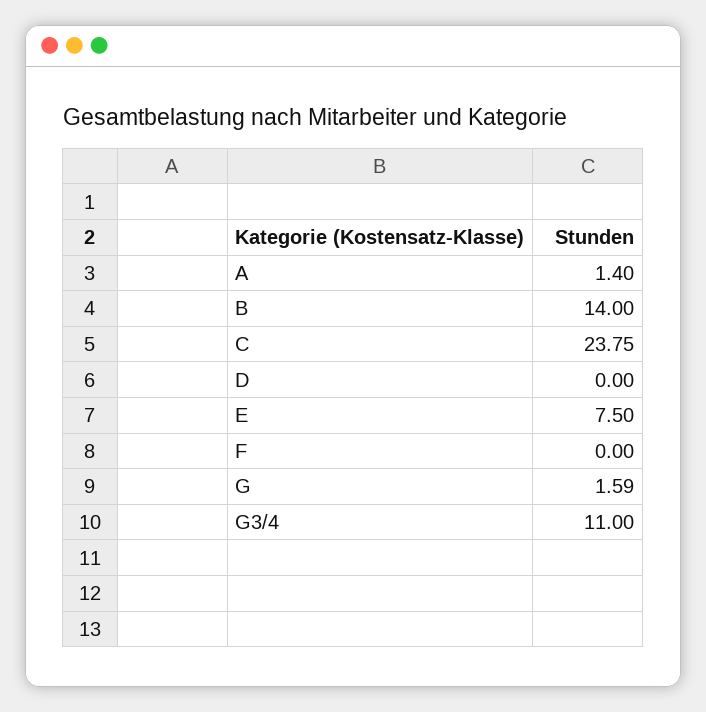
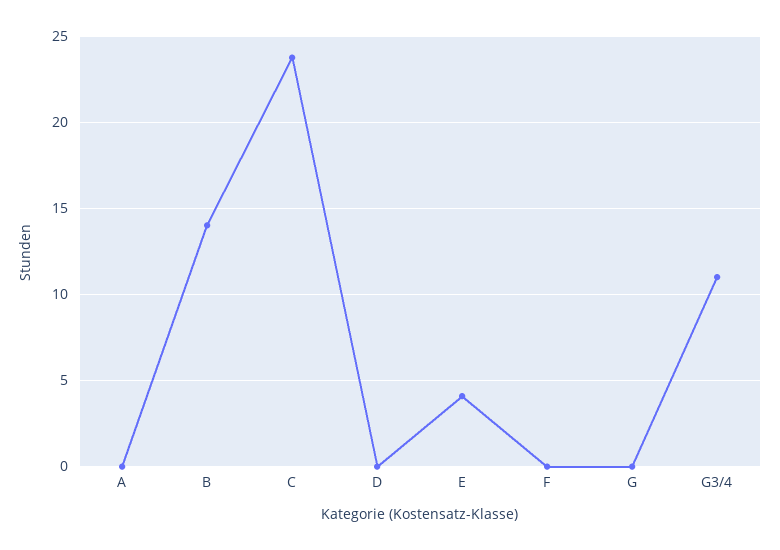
  {
-   "A": 1.4,
+   "A": 0,
    "B": 14,
    "C": 23.75,
    "D": 0,
-   "E": 7.5,
+   "E": 4,
    "F": 0,
-   "G": 1.59,
+   "G": 0,
    "G3/4": 11
  }

